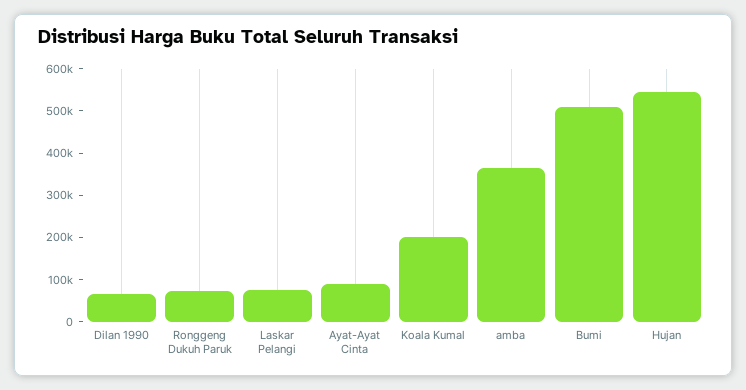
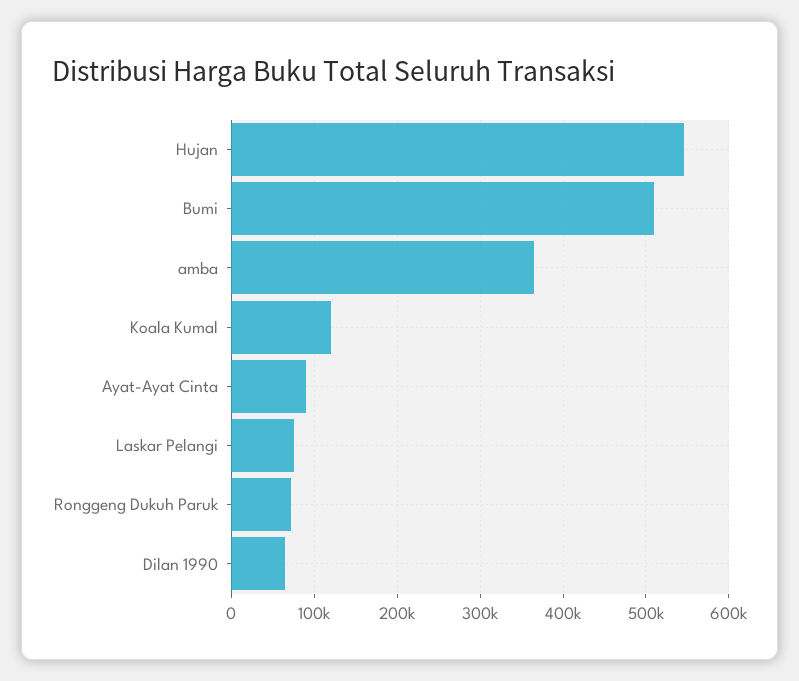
  {
    "Dilan 1990": 70000,
    "Ronggeng Dukuh Paruk": 70000,
    "Laskar Pelangi": 80000,
    "Ayat-Ayat Cinta": 90000,
-   "Koala Kumal": 200000,
+   "Koala Kumal": 120000,
    "amba": 370000,
    "Bumi": 510000,
    "Hujan": 550000
  }

